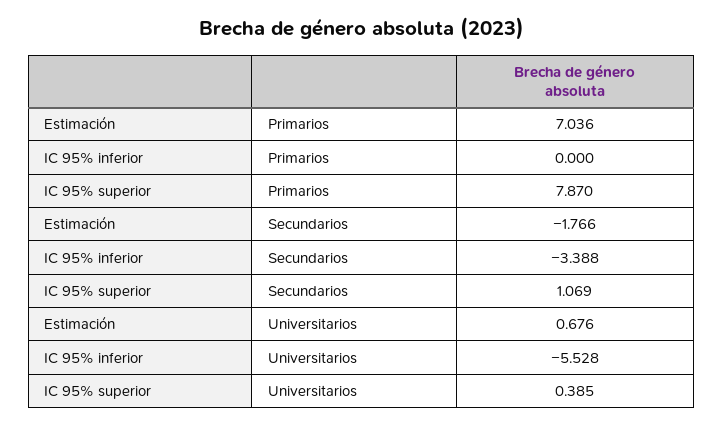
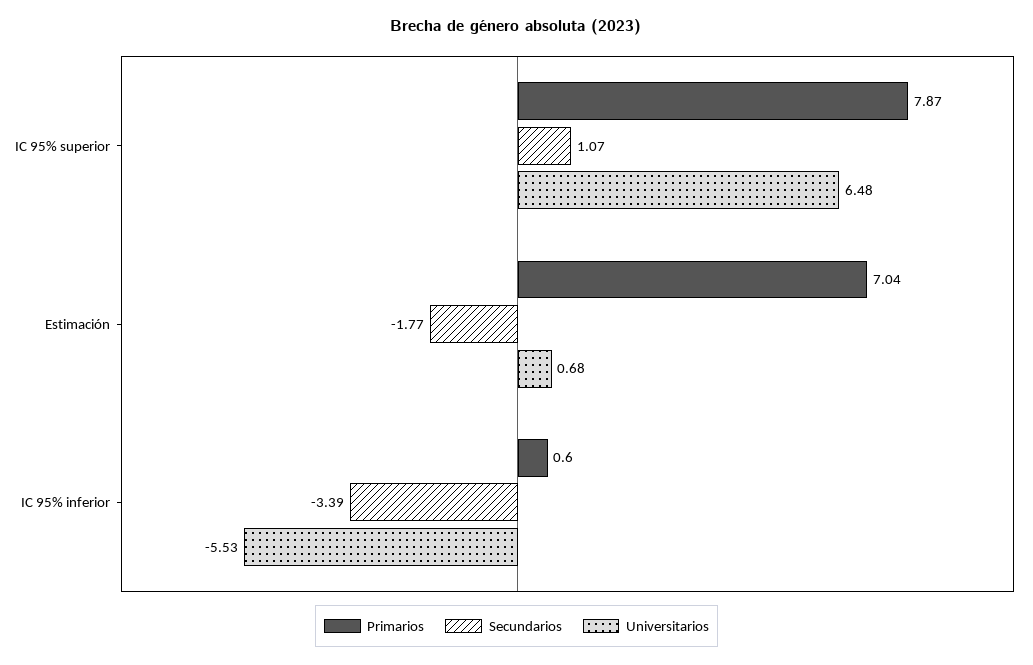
  {
    "Primarios": {
      "Estimación": 7.036,
-     "IC 95% inferior": 0,
+     "IC 95% inferior": 0.6,
      "IC 95% superior": 7.87
    },
    "Secundarios": {
      "Estimación": -1.766,
      "IC 95% inferior": -3.388,
      "IC 95% superior": 1.069
    },
    "Universitarios": {
      "Estimación": 0.676,
      "IC 95% inferior": -5.528,
-     "IC 95% superior": 0.385
+     "IC 95% superior": 6.48
    }
  }

